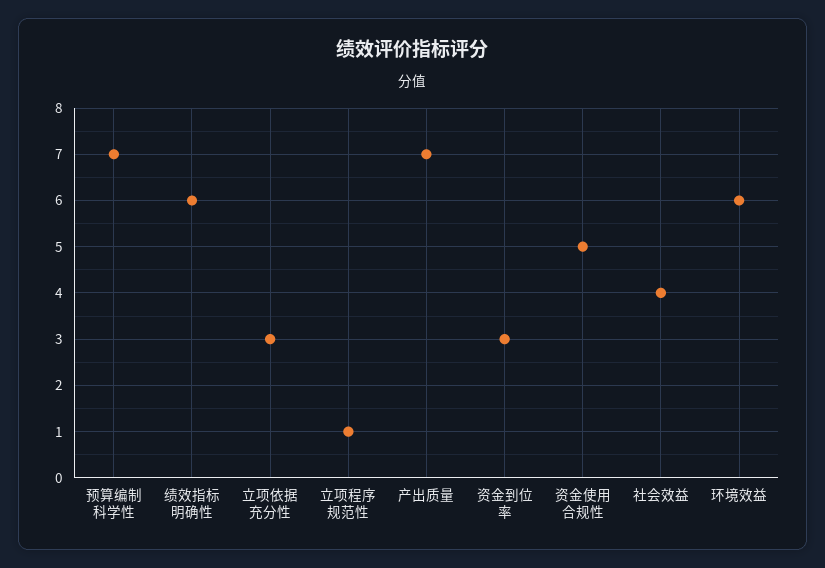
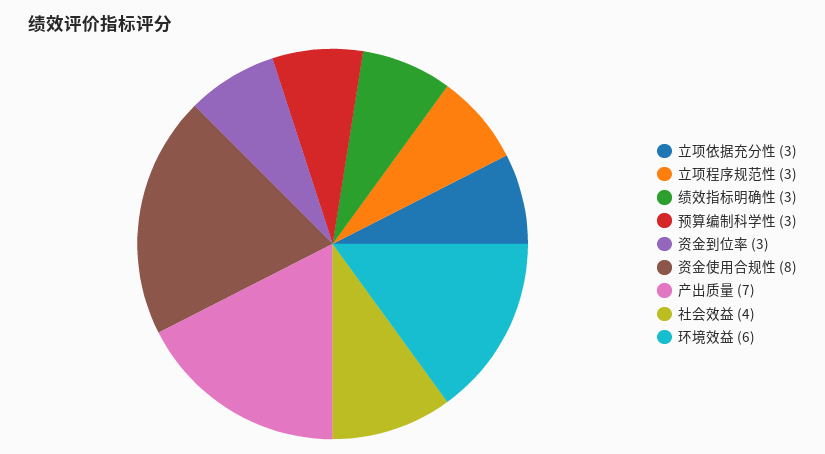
  {
-   "预算编制科学性": 7,
+   "预算编制科学性": 3,
-   "绩效指标明确性": 6,
+   "绩效指标明确性": 3,
    "立项依据充分性": 3,
-   "立项程序规范性": 1,
+   "立项程序规范性": 3,
    "产出质量": 7,
    "资金到位率": 3,
-   "资金使用合规性": 5,
+   "资金使用合规性": 8,
    "社会效益": 4,
    "环境效益": 6
  }

